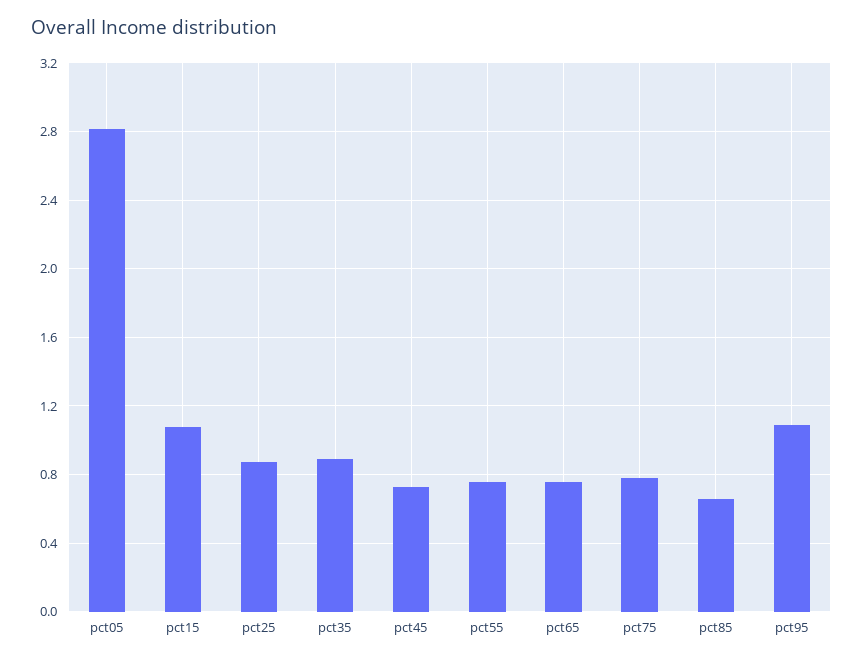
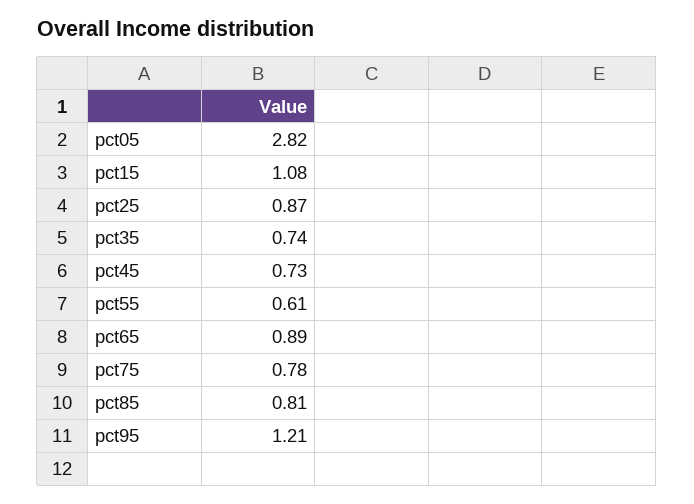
  {
    "pct05": 2.82,
    "pct15": 1.08,
    "pct25": 0.87,
-   "pct35": 0.9,
+   "pct35": 0.74,
    "pct45": 0.73,
-   "pct55": 0.75,
+   "pct55": 0.61,
-   "pct65": 0.75,
+   "pct65": 0.89,
    "pct75": 0.78,
-   "pct85": 0.65,
+   "pct85": 0.81,
-   "pct95": 1.1
+   "pct95": 1.21
  }

